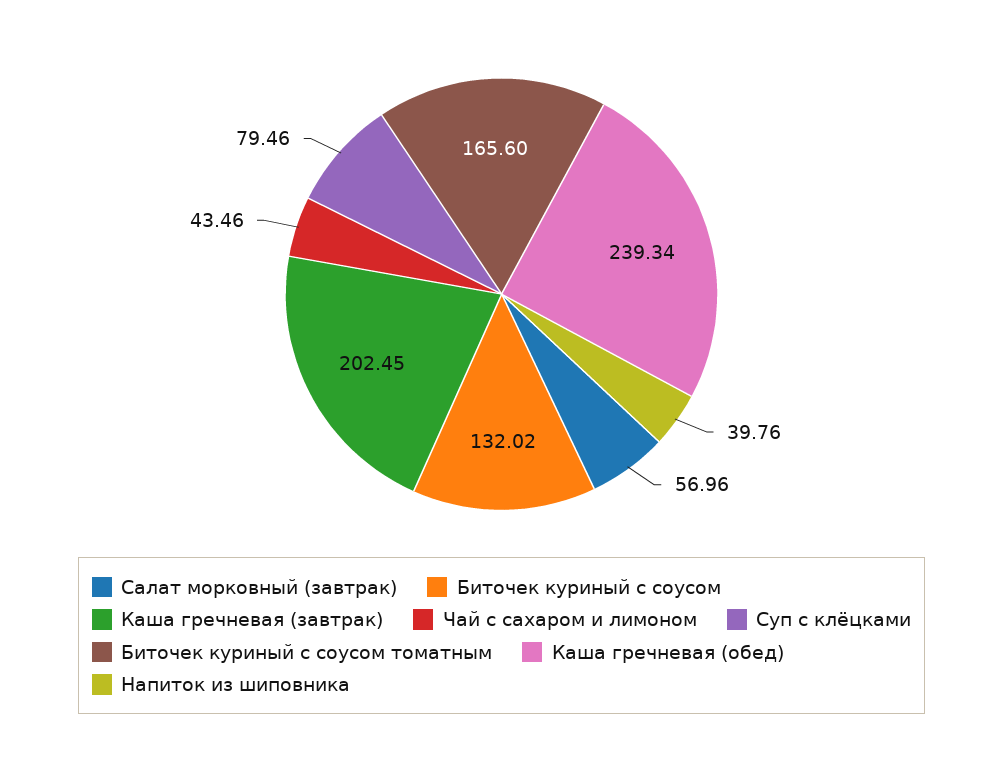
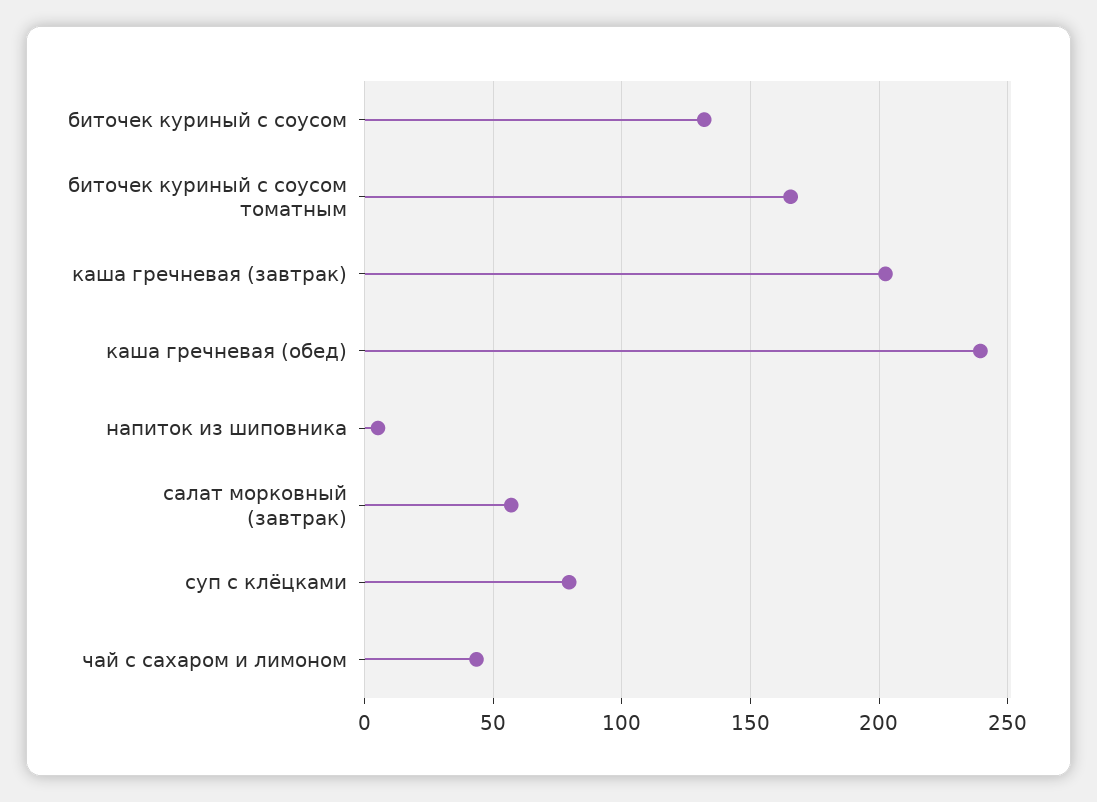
  {
    "Салат морковный (завтрак)": 56.96,
    "Биточек куриный с соусом": 132.02,
    "Каша гречневая (завтрак)": 202.45,
    "Чай с сахаром и лимоном": 43.46,
    "Суп с клёцками": 79.46,
    "Биточек куриный с соусом томатным": 165.6,
    "Каша гречневая (обед)": 239.34,
-   "Напиток из шиповника": 39.76
+   "Напиток из шиповника": 5
  }

